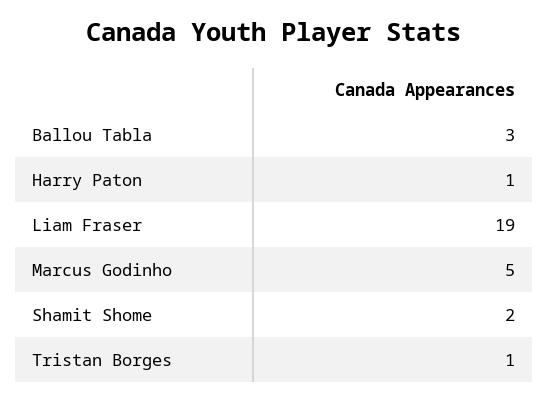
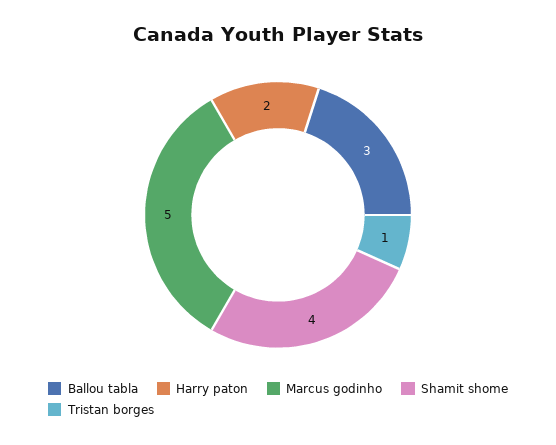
  {
    "Ballou Tabla": 3,
-   "Harry Paton": 1,
+   "Harry Paton": 2,
-   "Liam Fraser": 19,
    "Marcus Godinho": 5,
-   "Shamit Shome": 2,
+   "Shamit Shome": 4,
    "Tristan Borges": 1
  }

